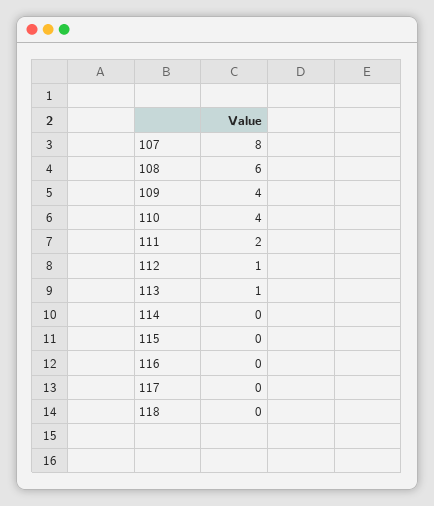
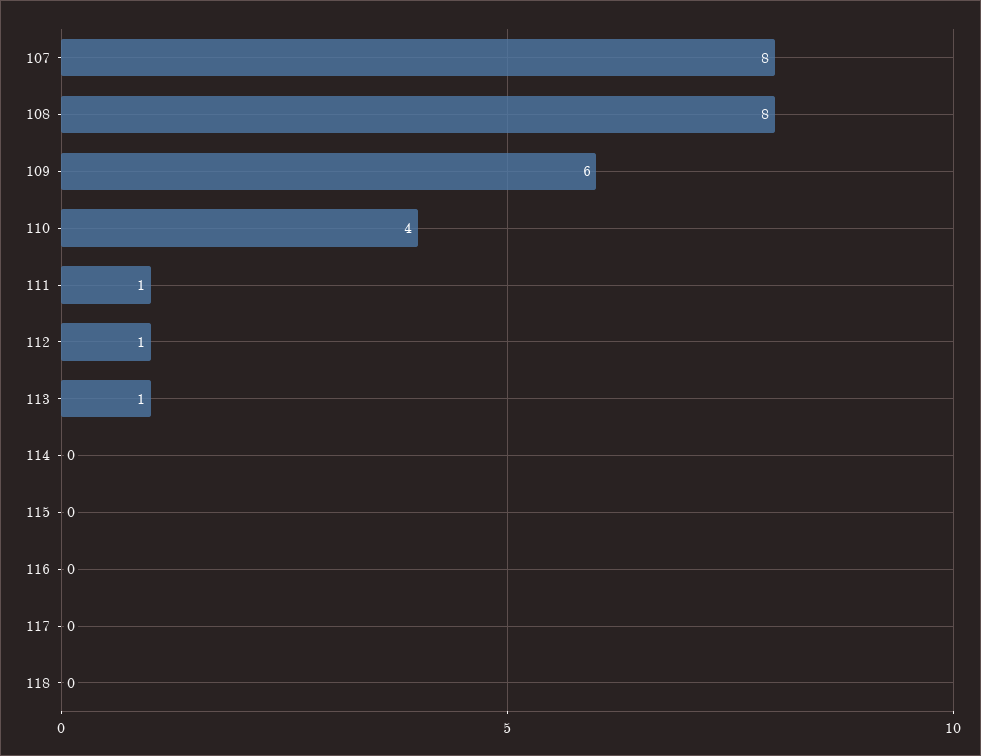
  {
    "107": 8,
-   "108": 6,
+   "108": 8,
-   "109": 4,
+   "109": 6,
    "110": 4,
-   "111": 2,
+   "111": 1,
    "112": 1,
    "113": 1,
    "114": 0,
    "115": 0,
    "116": 0,
    "117": 0,
    "118": 0
  }

